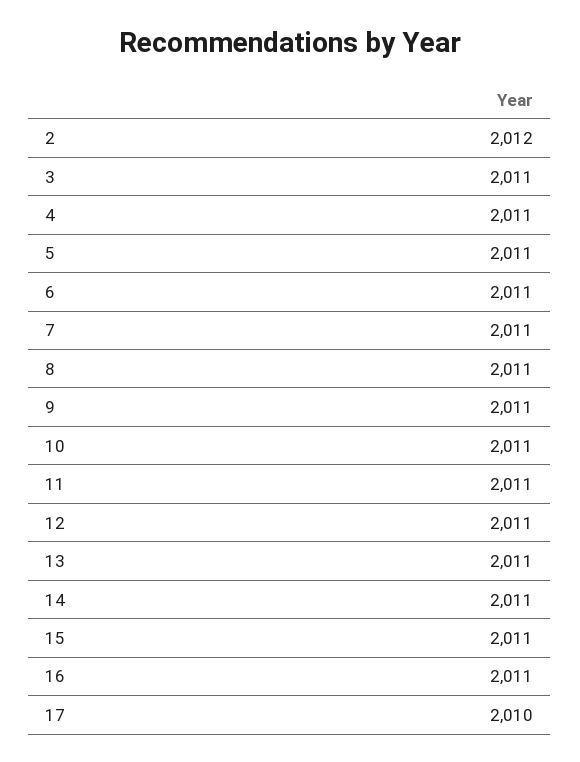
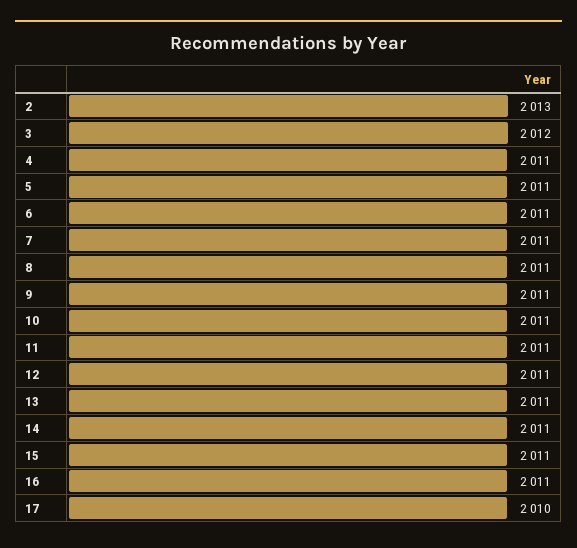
  {
-   "2": 2012,
+   "2": 2013,
-   "3": 2011,
+   "3": 2012,
    "4": 2011,
    "5": 2011,
    "6": 2011,
    "7": 2011,
    "8": 2011,
    "9": 2011,
    "10": 2011,
    "11": 2011,
    "12": 2011,
    "13": 2011,
    "14": 2011,
    "15": 2011,
    "16": 2011,
    "17": 2010
  }

